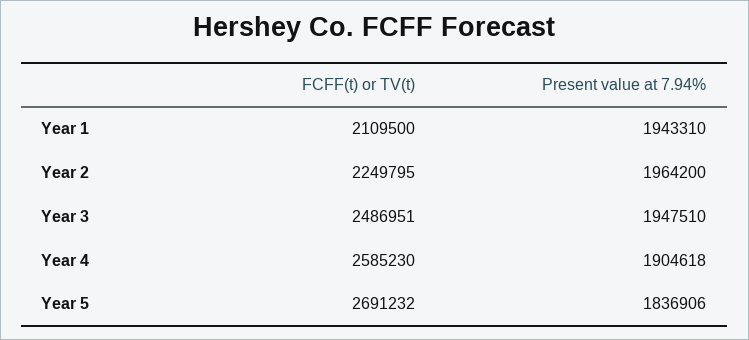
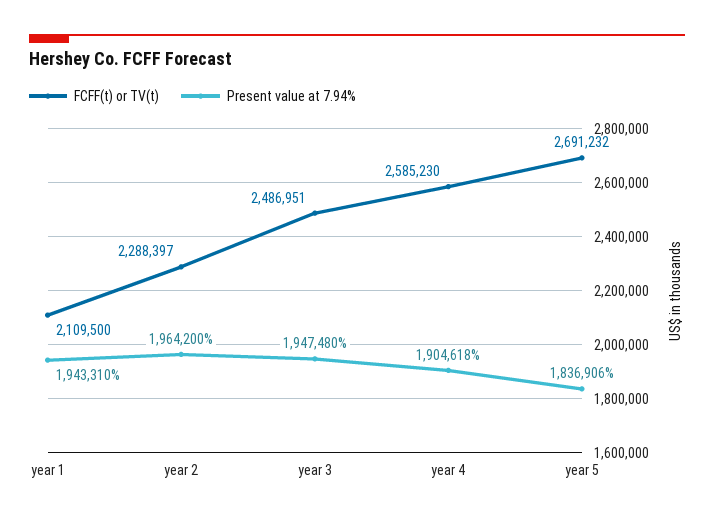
  {
    "FCFF(t) or TV(t)": {
      "Year 1": 2109500,
-     "Year 2": 2249795,
+     "Year 2": 2288397,
      "Year 3": 2486951,
      "Year 4": 2585230,
      "Year 5": 2691232
    },
    "Present value at 7.94%": {
      "Year 1": 1943310,
      "Year 2": 1964200,
-     "Year 3": 1947510,
+     "Year 3": 1947480,
      "Year 4": 1904618,
      "Year 5": 1836906
    }
  }

